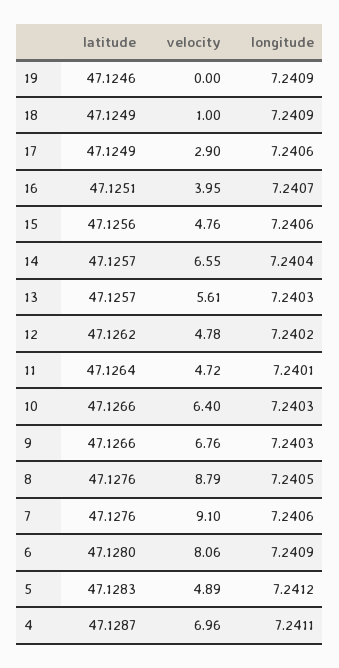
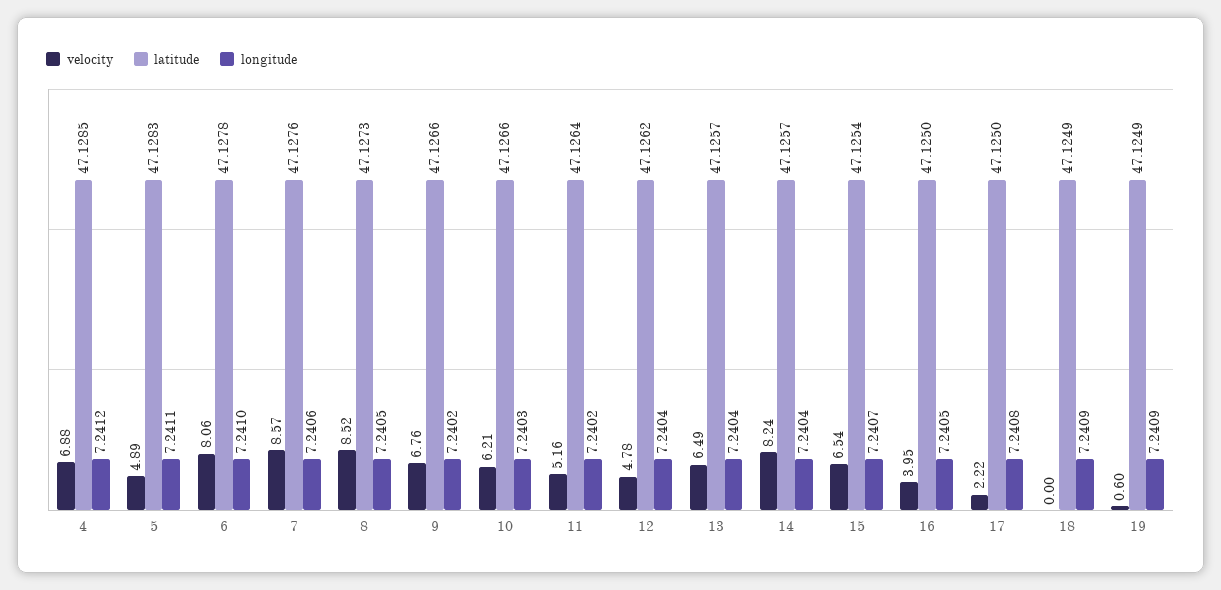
  {
    "latitude": {
-     "19": 47.1246,
+     "19": 47.1249,
      "18": 47.1249,
-     "17": 47.1249,
+     "17": 47.125,
-     "16": 47.1251,
+     "16": 47.125,
-     "15": 47.1256,
+     "15": 47.1254,
      "14": 47.1257,
      "13": 47.1257,
      "12": 47.1262,
      "11": 47.1264,
      "10": 47.1266,
      "9": 47.1266,
-     "8": 47.1276,
+     "8": 47.1273,
      "7": 47.1276,
-     "6": 47.128,
+     "6": 47.1278,
      "5": 47.1283,
-     "4": 47.1287
+     "4": 47.1285
    },
    "velocity": {
-     "19": 0,
+     "19": 0.6,
-     "18": 1,
+     "18": 0,
-     "17": 2.9,
+     "17": 2.22,
      "16": 3.95,
-     "15": 4.76,
+     "15": 6.54,
-     "14": 6.55,
+     "14": 8.24,
-     "13": 5.61,
+     "13": 6.49,
      "12": 4.78,
-     "11": 4.72,
+     "11": 5.16,
-     "10": 6.4,
+     "10": 6.21,
      "9": 6.76,
-     "8": 8.79,
+     "8": 8.52,
-     "7": 9.1,
+     "7": 8.57,
      "6": 8.06,
      "5": 4.89,
-     "4": 6.96
+     "4": 6.88
    },
    "longitude": {
      "19": 7.2409,
      "18": 7.2409,
-     "17": 7.2406,
+     "17": 7.2408,
-     "16": 7.2407,
+     "16": 7.2405,
-     "15": 7.2406,
+     "15": 7.2407,
      "14": 7.2404,
-     "13": 7.2403,
+     "13": 7.2404,
-     "12": 7.2402,
+     "12": 7.2404,
-     "11": 7.2401,
+     "11": 7.2402,
      "10": 7.2403,
-     "9": 7.2403,
+     "9": 7.2402,
      "8": 7.2405,
      "7": 7.2406,
-     "6": 7.2409,
+     "6": 7.241,
-     "5": 7.2412,
+     "5": 7.2411,
-     "4": 7.2411
+     "4": 7.2412
    }
  }

